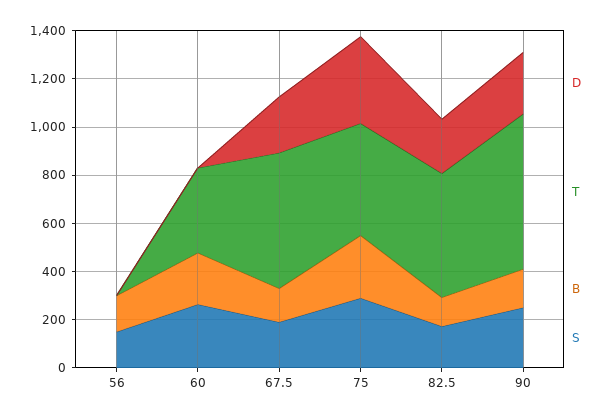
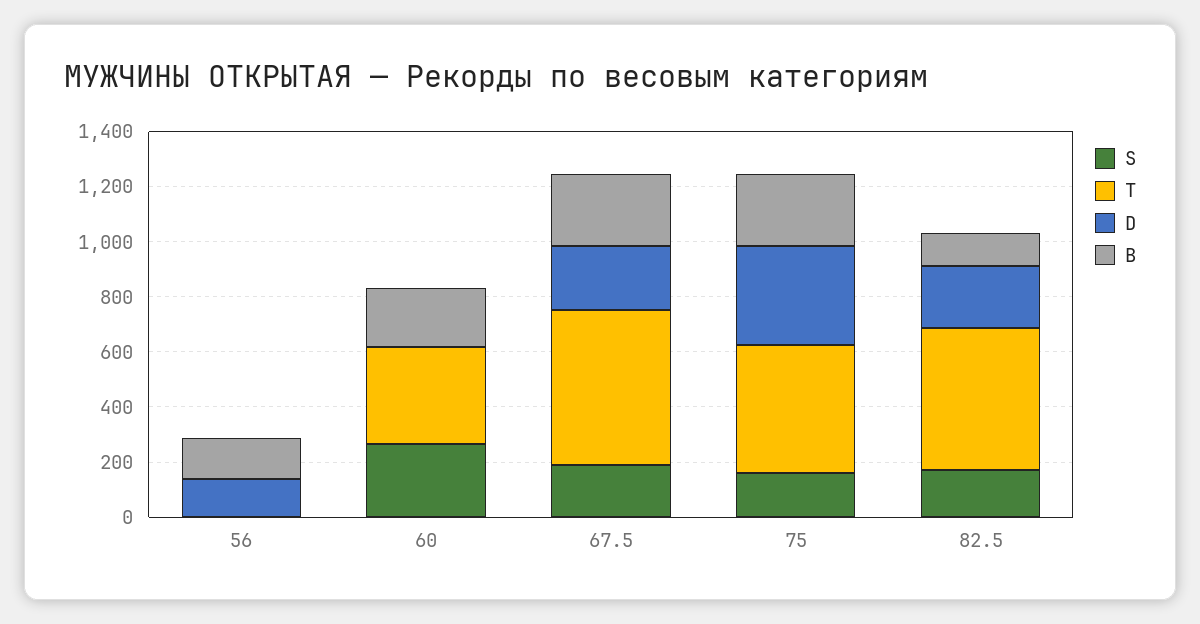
  {
    "D": {
-     "56": 0,
+     "56": 150,
      "60": 0,
      "67.5": 250,
      "75": 350,
-     "82.5": 250,
+     "82.5": 250
-     "90": 250
    },
    "T": {
      "56": 0,
      "60": 350,
      "67.5": 550,
      "75": 450,
-     "82.5": 500,
+     "82.5": 500
-     "90": 650
    },
    "B": {
      "56": 150,
      "60": 200,
-     "67.5": 150,
+     "67.5": 250,
      "75": 250,
-     "82.5": 100,
+     "82.5": 100
-     "90": 150
    },
    "S": {
-     "56": 150,
+     "56": 0,
      "60": 250,
      "67.5": 200,
-     "75": 300,
+     "75": 150,
-     "82.5": 150,
+     "82.5": 150
-     "90": 250
    }
  }

